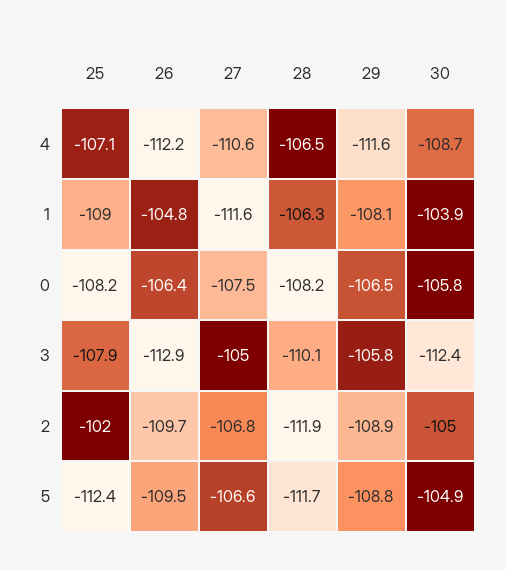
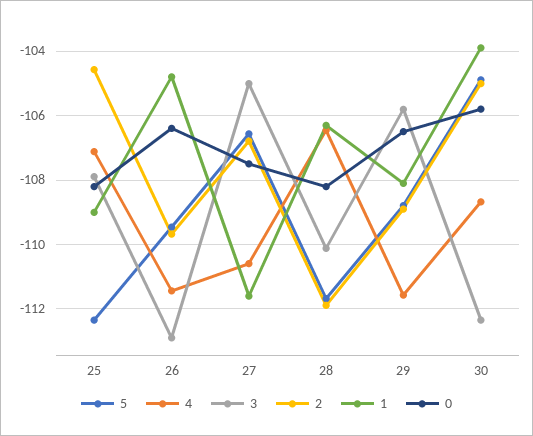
  {
    "4": {
      "25": -107.1,
-     "26": -112.2,
+     "26": -111.4,
      "27": -110.6,
      "28": -106.5,
      "29": -111.6,
      "30": -108.7
    },
    "1": {
      "25": -109,
      "26": -104.8,
      "27": -111.6,
      "28": -106.3,
      "29": -108.1,
      "30": -103.9
    },
    "0": {
      "25": -108.2,
      "26": -106.4,
      "27": -107.5,
      "28": -108.2,
      "29": -106.5,
      "30": -105.8
    },
    "3": {
      "25": -107.9,
      "26": -112.9,
      "27": -105,
      "28": -110.1,
      "29": -105.8,
      "30": -112.4
    },
    "2": {
-     "25": -102,
+     "25": -104.6,
      "26": -109.7,
      "27": -106.8,
      "28": -111.9,
      "29": -108.9,
      "30": -105
    },
    "5": {
      "25": -112.4,
      "26": -109.5,
      "27": -106.6,
      "28": -111.7,
      "29": -108.8,
      "30": -104.9
    }
  }

